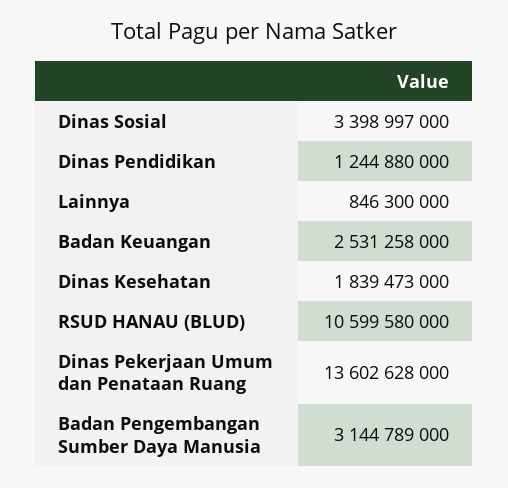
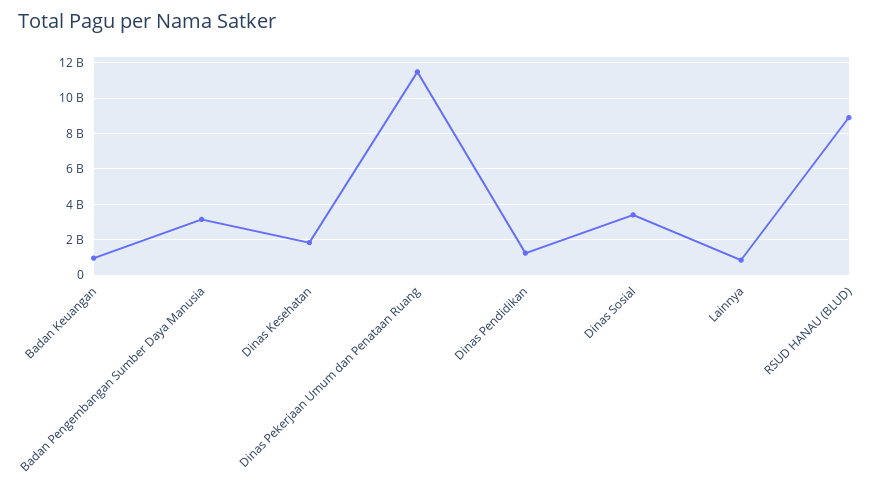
  {
    "Dinas Sosial": 3398997000,
    "Dinas Pendidikan": 1244880000,
    "Lainnya": 846300000,
-   "Badan Keuangan": 2531258000,
+   "Badan Keuangan": 1000000000,
    "Dinas Kesehatan": 1839473000,
-   "RSUD HANAU (BLUD)": 10599580000,
+   "RSUD HANAU (BLUD)": 9000000000,
-   "Dinas Pekerjaan Umum dan Penataan Ruang": 13602628000,
+   "Dinas Pekerjaan Umum dan Penataan Ruang": 11500000000,
    "Badan Pengembangan Sumber Daya Manusia": 3144789000
  }

